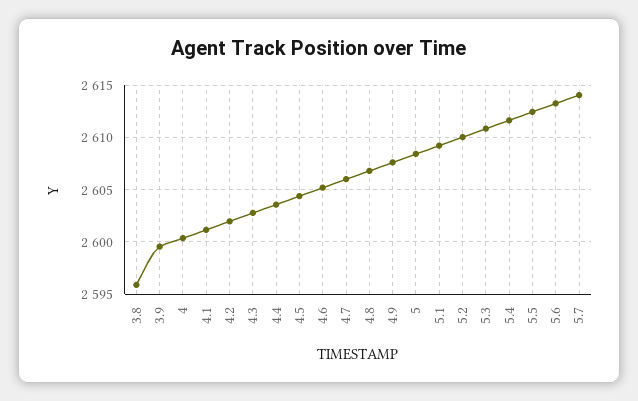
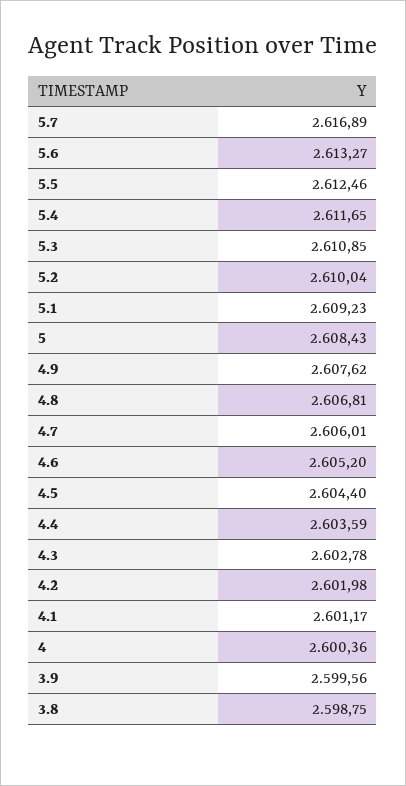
  {
-   "3.8": 2596,
+   "3.8": 2598.75,
    "3.9": 2599.56,
    "4": 2600.36,
    "4.1": 2601.17,
    "4.2": 2601.98,
    "4.3": 2602.78,
    "4.4": 2603.59,
    "4.5": 2604.4,
    "4.6": 2605.2,
    "4.7": 2606.01,
    "4.8": 2606.81,
    "4.9": 2607.62,
    "5": 2608.43,
    "5.1": 2609.23,
    "5.2": 2610.04,
    "5.3": 2610.85,
    "5.4": 2611.65,
    "5.5": 2612.46,
    "5.6": 2613.27,
-   "5.7": 2614
+   "5.7": 2616.89
  }

